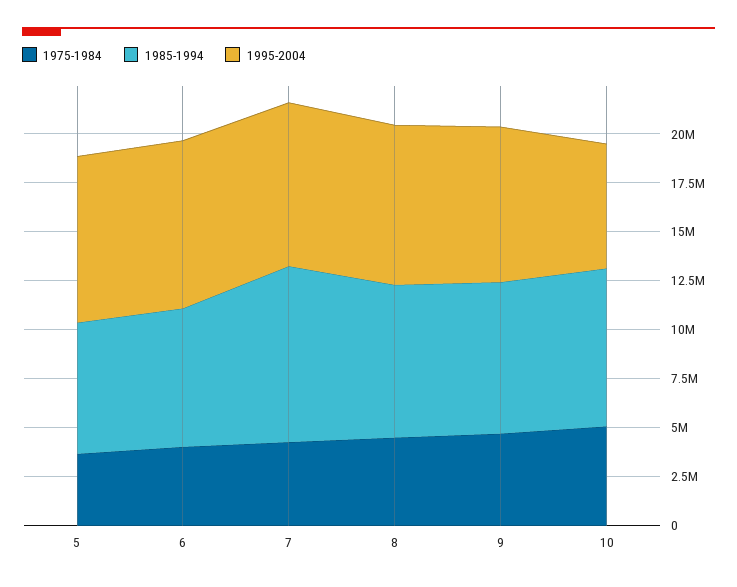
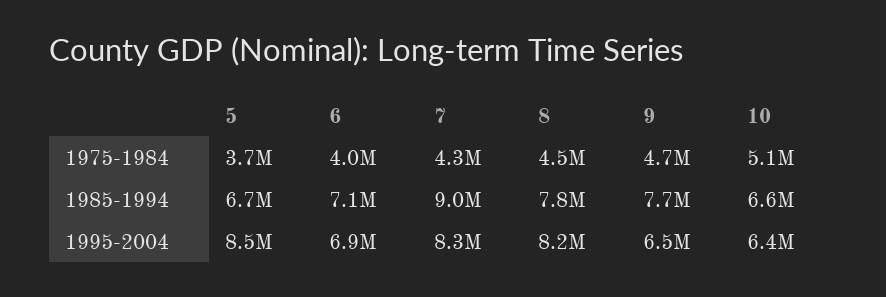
  {
    "1975-1984": {
      "5": 3700000,
      "6": 4000000,
      "7": 4300000,
      "8": 4500000,
      "9": 4700000,
      "10": 5100000
    },
    "1985-1994": {
      "5": 6700000,
      "6": 7100000,
      "7": 9000000,
      "8": 7800000,
      "9": 7700000,
-     "10": 8000000
+     "10": 6600000
    },
    "1995-2004": {
      "5": 8500000,
-     "6": 8500000,
+     "6": 6900000,
      "7": 8300000,
      "8": 8200000,
-     "9": 8000000,
+     "9": 6500000,
      "10": 6400000
    }
  }

